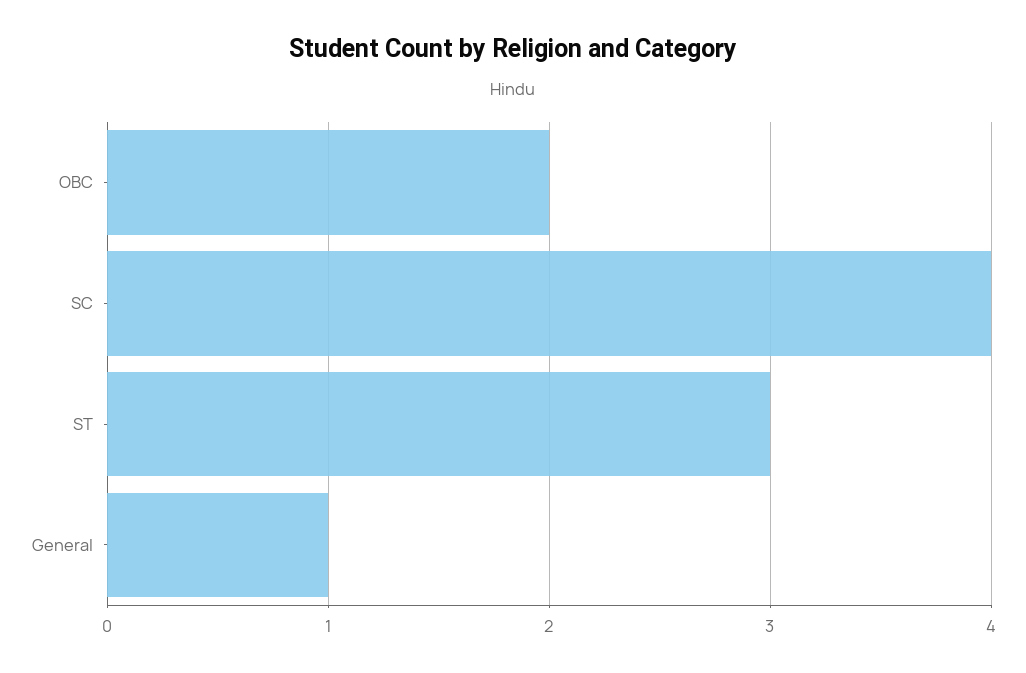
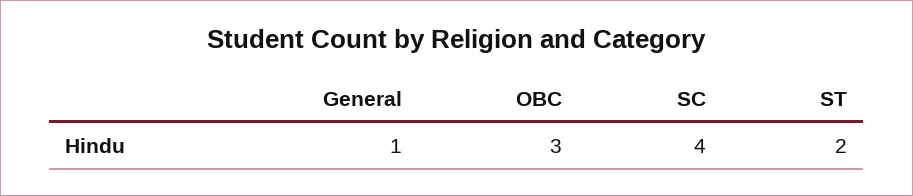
  {
-   "OBC": 2,
+   "OBC": 3,
    "SC": 4,
-   "ST": 3,
+   "ST": 2,
    "General": 1
  }

